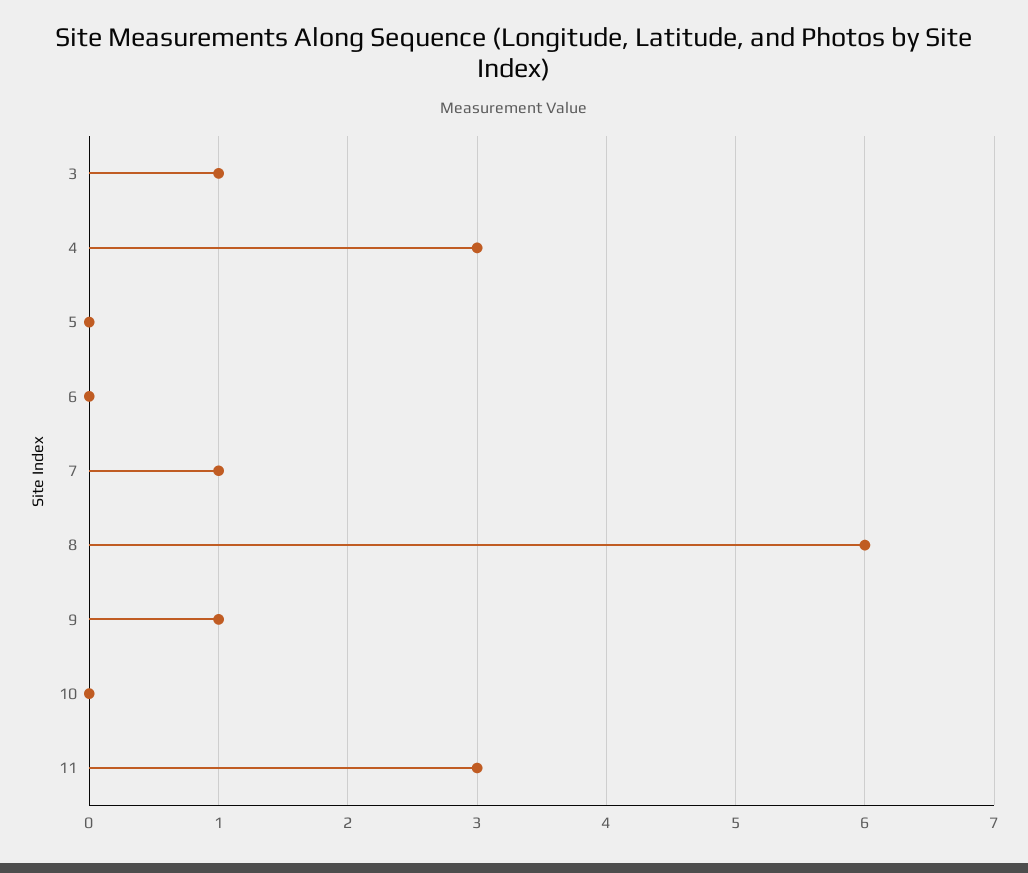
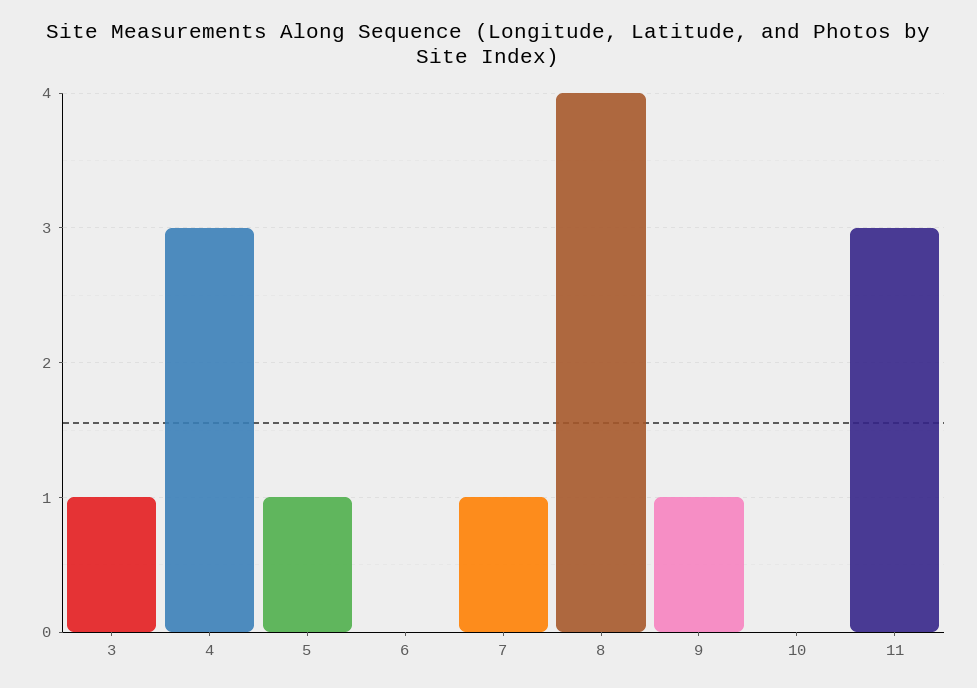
  {
    "3": 1,
    "4": 3,
-   "5": 0,
+   "5": 1,
    "6": 0,
    "7": 1,
-   "8": 6,
+   "8": 4,
    "9": 1,
    "10": 0,
    "11": 3
  }

